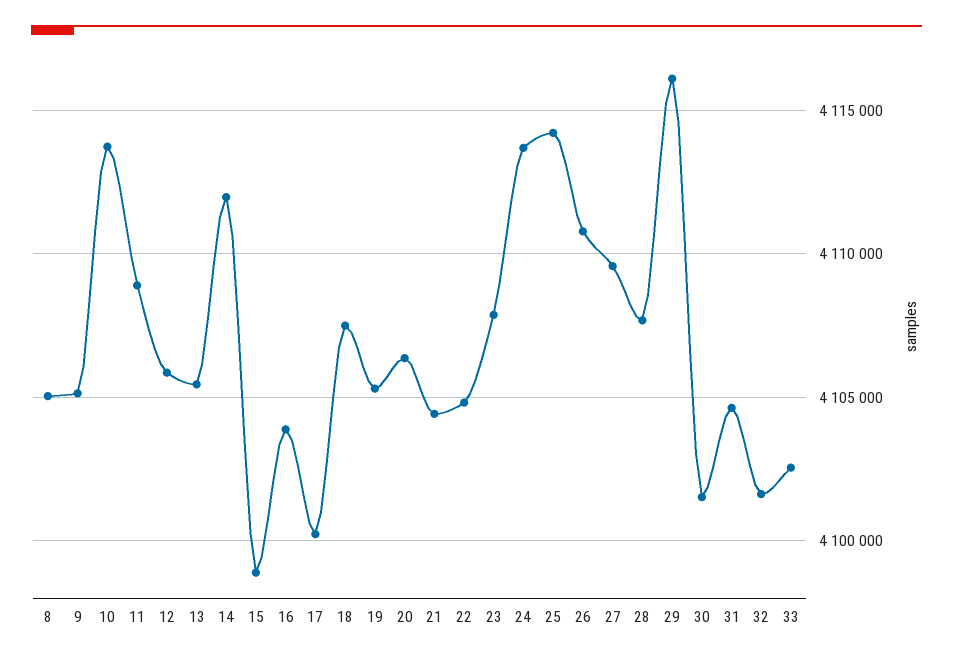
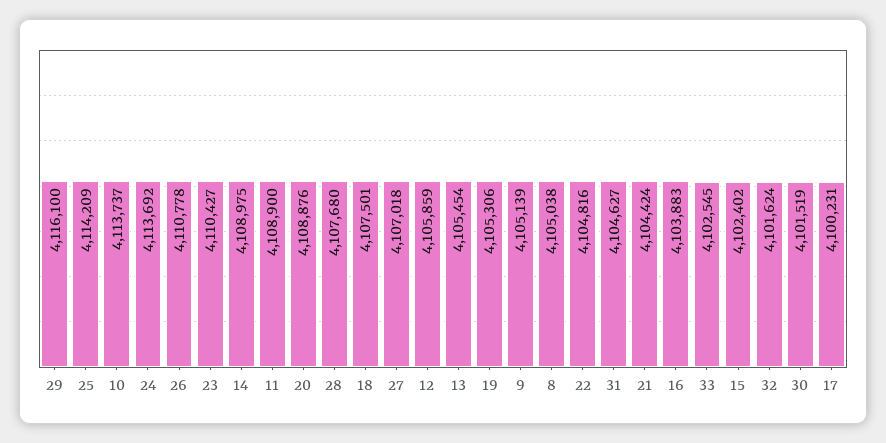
  {
    "8": 4105038,
    "9": 4105139,
    "10": 4113737,
    "11": 4108900,
    "12": 4105859,
    "13": 4105454,
-   "14": 4112000,
+   "14": 4108975,
-   "15": 4099000,
+   "15": 4102402,
    "16": 4103883,
    "17": 4100231,
    "18": 4107501,
    "19": 4105306,
-   "20": 4106500,
+   "20": 4108876,
    "21": 4104424,
    "22": 4104816,
-   "23": 4108000,
+   "23": 4110427,
    "24": 4113692,
    "25": 4114209,
    "26": 4110778,
-   "27": 4109500,
+   "27": 4107018,
    "28": 4107680,
    "29": 4116100,
    "30": 4101519,
    "31": 4104627,
    "32": 4101624,
    "33": 4102545
  }

